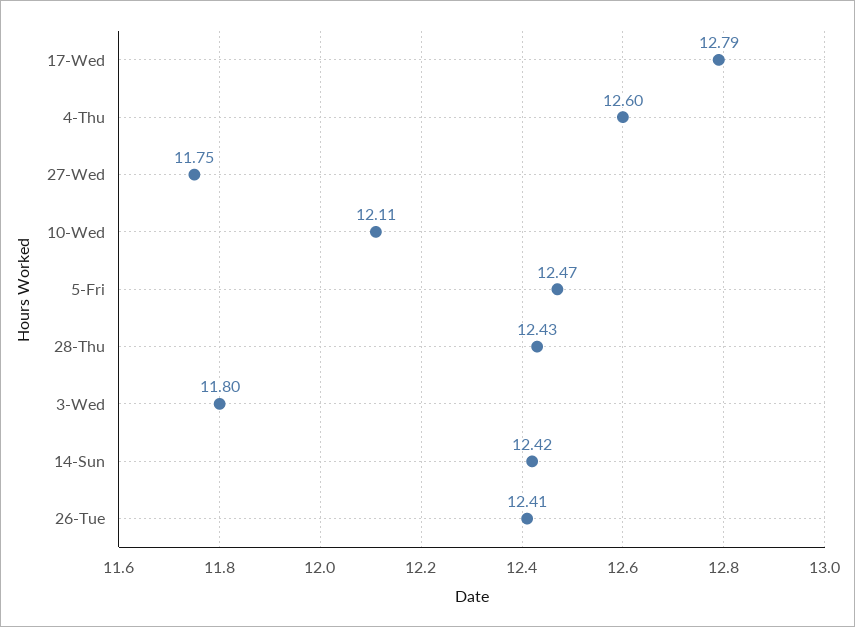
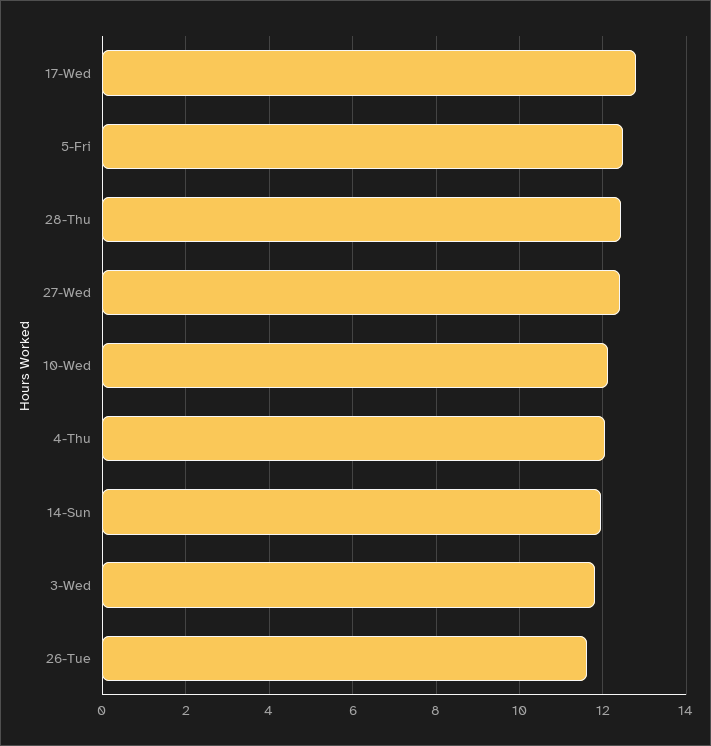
  {
    "17-Wed": 12.79,
-   "4-Thu": 12.6,
+   "4-Thu": 12,
-   "27-Wed": 11.75,
+   "27-Wed": 12.4,
    "10-Wed": 12.11,
    "5-Fri": 12.47,
    "28-Thu": 12.43,
    "3-Wed": 11.8,
-   "14-Sun": 12.42,
+   "14-Sun": 12,
-   "26-Tue": 12.41
+   "26-Tue": 11.6
  }

